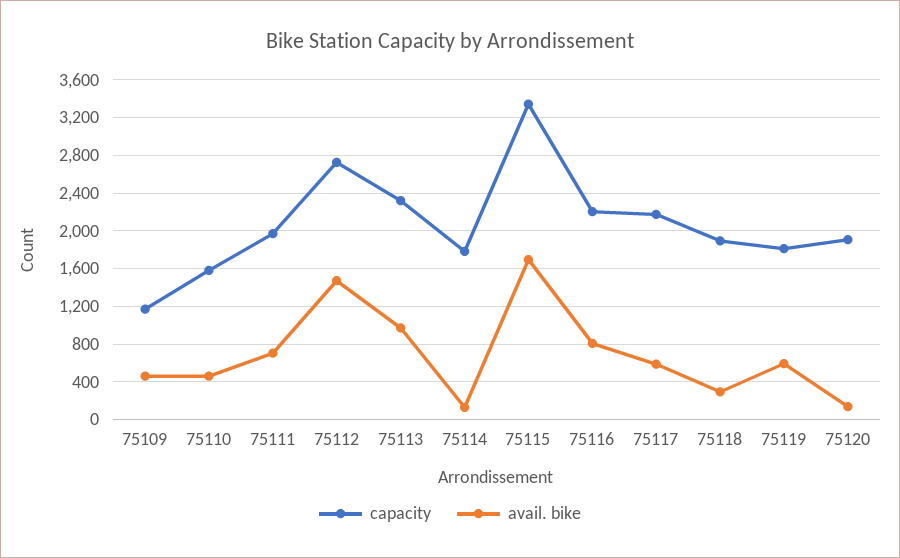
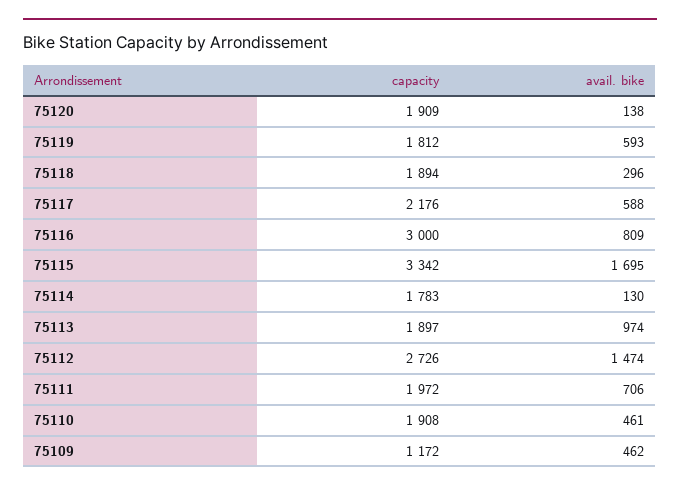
  {
    "capacity": {
      "75109": 1172,
-     "75110": 1600,
+     "75110": 1908,
      "75111": 1972,
      "75112": 2726,
-     "75113": 2300,
+     "75113": 1897,
      "75114": 1783,
      "75115": 3342,
-     "75116": 2200,
+     "75116": 3000,
      "75117": 2176,
      "75118": 1894,
      "75119": 1812,
      "75120": 1909
    },
    "avail. bike": {
      "75109": 462,
      "75110": 461,
      "75111": 706,
      "75112": 1474,
      "75113": 974,
      "75114": 130,
      "75115": 1695,
      "75116": 809,
      "75117": 588,
      "75118": 296,
      "75119": 593,
      "75120": 138
    }
  }

